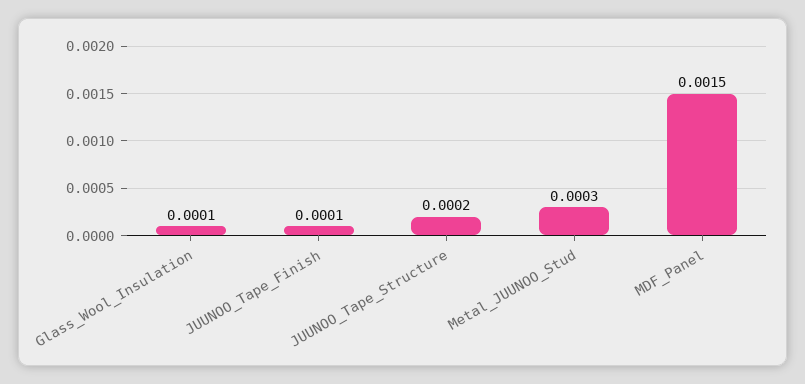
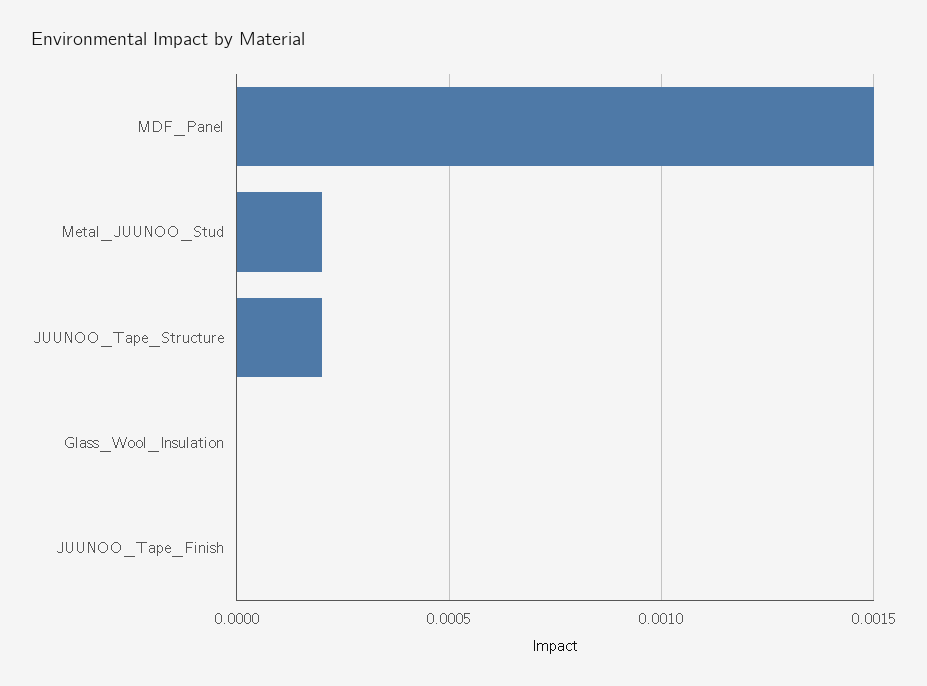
  {
-   "Glass_Wool_Insulation": 0.0001,
+   "Glass_Wool_Insulation": 0,
-   "JUUNOO_Tape_Finish": 0.0001,
+   "JUUNOO_Tape_Finish": 0,
    "JUUNOO_Tape_Structure": 0.0002,
-   "Metal_JUUNOO_Stud": 0.0003,
+   "Metal_JUUNOO_Stud": 0.0002,
    "MDF_Panel": 0.0015
  }

